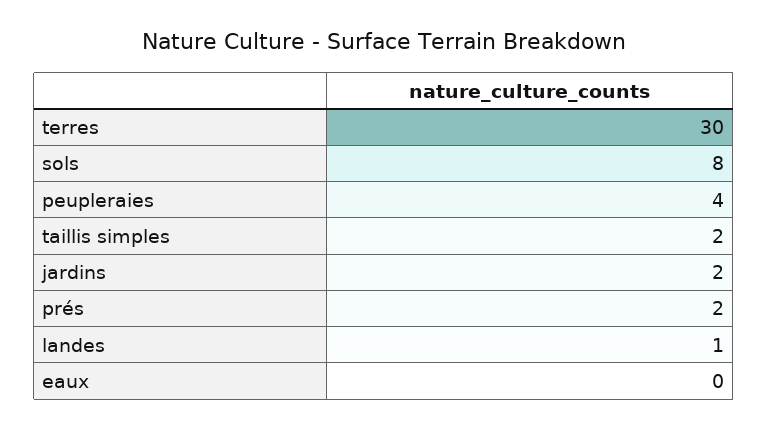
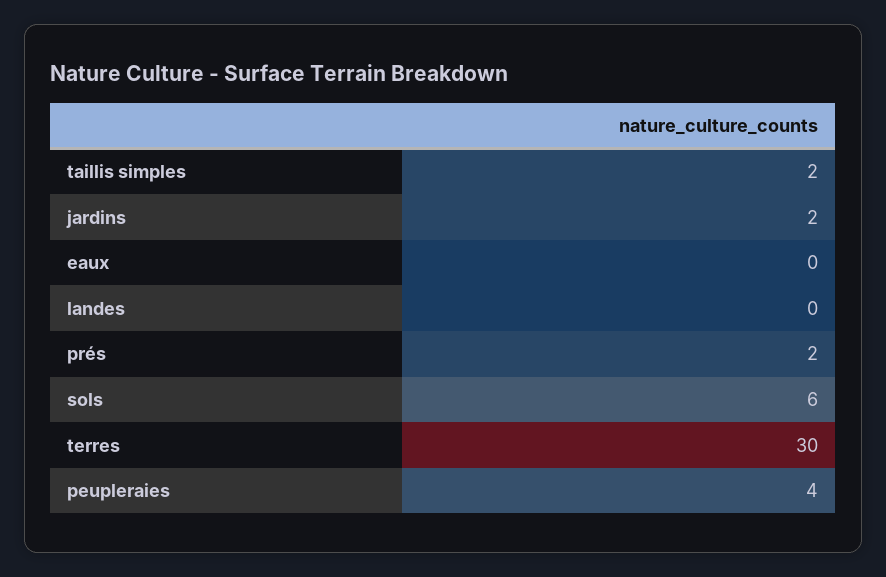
  {
    "terres": 30,
-   "sols": 8,
+   "sols": 6,
    "peupleraies": 4,
    "taillis simples": 2,
    "jardins": 2,
    "prés": 2,
-   "landes": 1,
+   "landes": 0,
    "eaux": 0
  }

